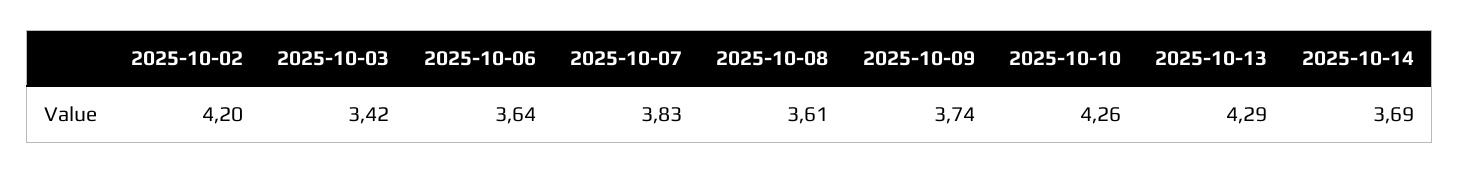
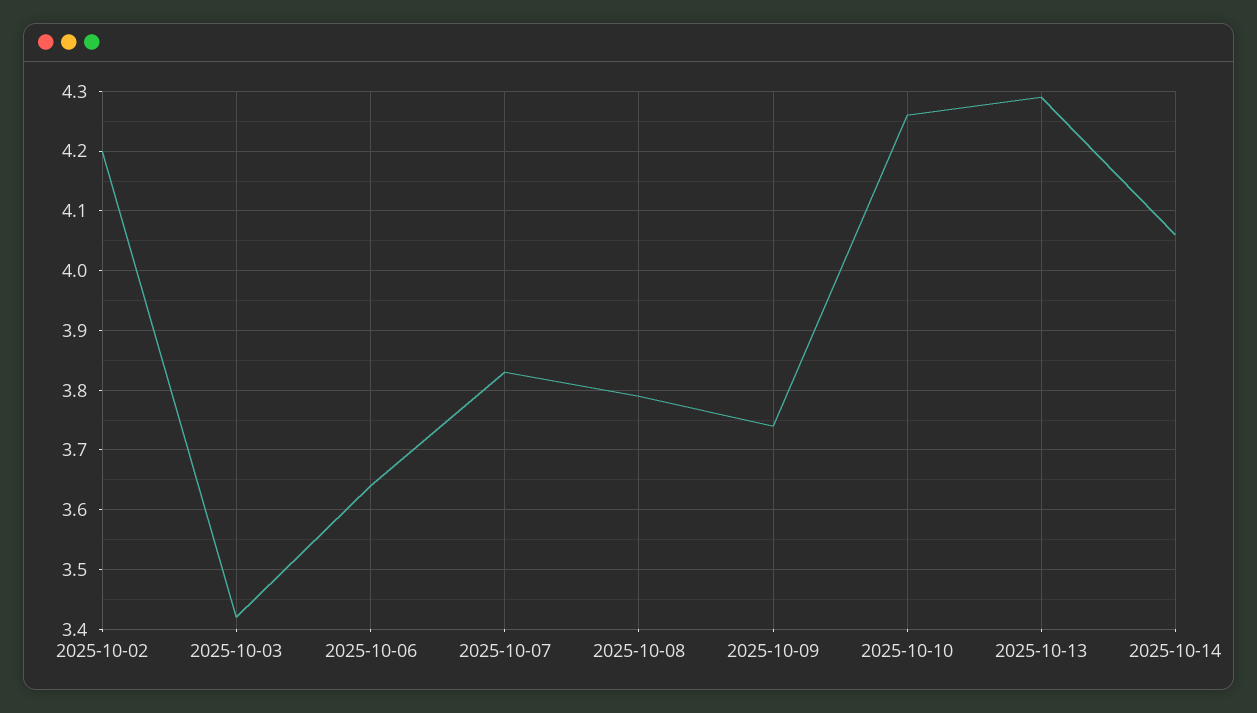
  {
    "2025-10-02": 4.2,
    "2025-10-03": 3.42,
    "2025-10-06": 3.64,
    "2025-10-07": 3.83,
-   "2025-10-08": 3.61,
+   "2025-10-08": 3.8,
    "2025-10-09": 3.74,
    "2025-10-10": 4.26,
    "2025-10-13": 4.29,
-   "2025-10-14": 3.69
+   "2025-10-14": 4.05
  }

